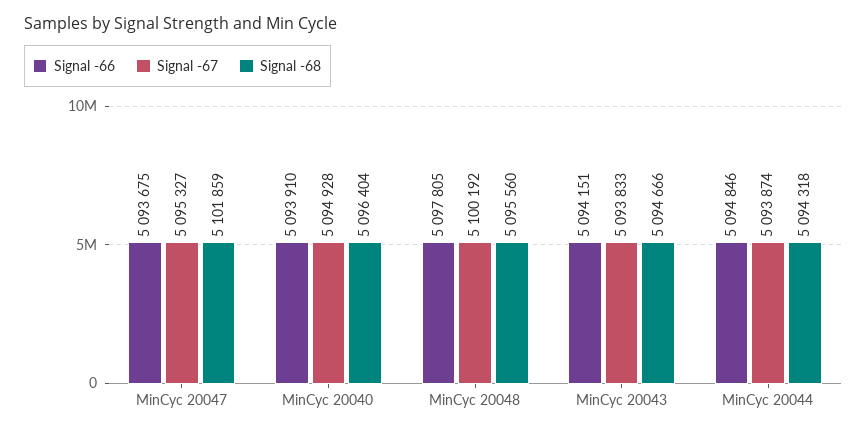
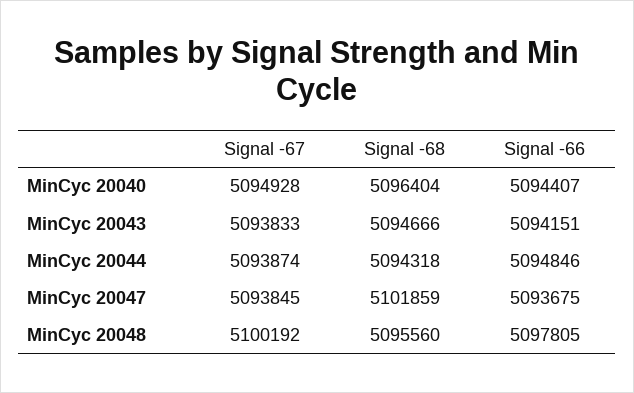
  {
    "Signal -66": {
      "MinCyc 20047": 5093675,
-     "MinCyc 20040": 5093910,
+     "MinCyc 20040": 5094407,
      "MinCyc 20048": 5097805,
      "MinCyc 20043": 5094151,
      "MinCyc 20044": 5094846
    },
    "Signal -67": {
-     "MinCyc 20047": 5095327,
+     "MinCyc 20047": 5093845,
      "MinCyc 20040": 5094928,
      "MinCyc 20048": 5100192,
      "MinCyc 20043": 5093833,
      "MinCyc 20044": 5093874
    },
    "Signal -68": {
      "MinCyc 20047": 5101859,
      "MinCyc 20040": 5096404,
      "MinCyc 20048": 5095560,
      "MinCyc 20043": 5094666,
      "MinCyc 20044": 5094318
    }
  }

